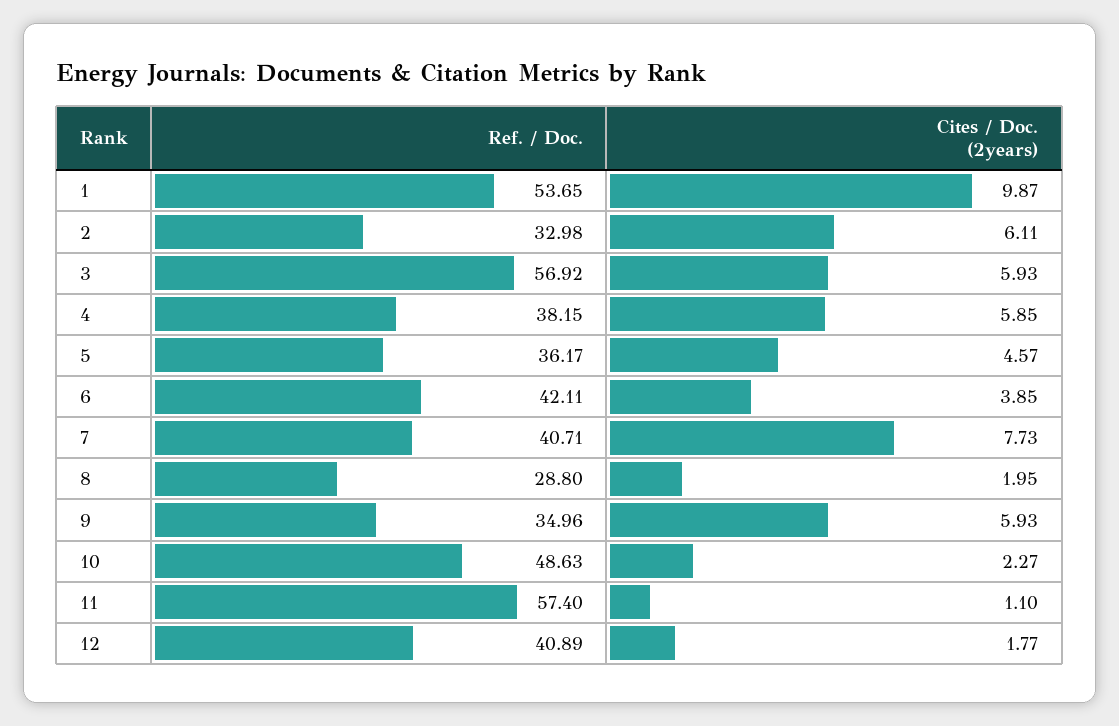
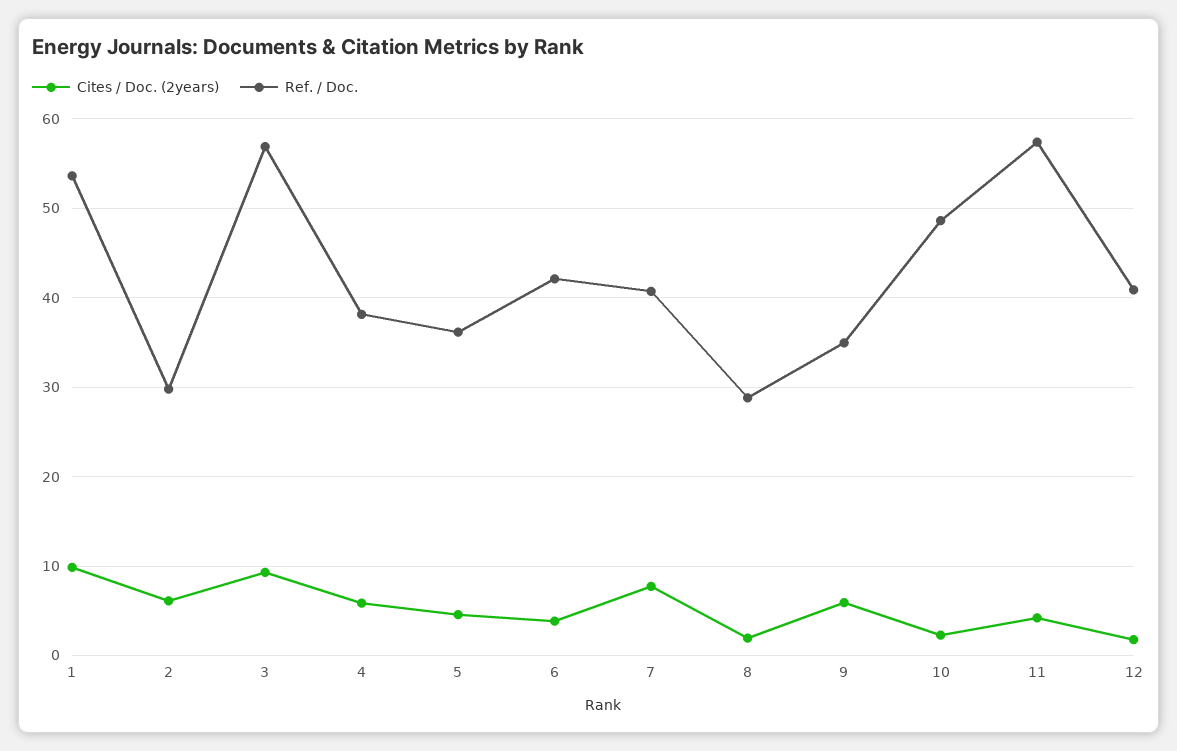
  {
    "Ref. / Doc.": {
      "1": 53.65,
-     "2": 32.98,
+     "2": 30,
      "3": 56.92,
      "4": 38.15,
      "5": 36.17,
      "6": 42.11,
      "7": 40.71,
      "8": 28.8,
      "9": 34.96,
      "10": 48.63,
      "11": 57.4,
      "12": 40.89
    },
    "Cites / Doc. (2years)": {
      "1": 9.87,
      "2": 6.11,
-     "3": 5.93,
+     "3": 9,
      "4": 5.85,
      "5": 4.57,
      "6": 3.85,
      "7": 7.73,
      "8": 1.95,
      "9": 5.93,
      "10": 2.27,
-     "11": 1.1,
+     "11": 4,
      "12": 1.77
    }
  }

